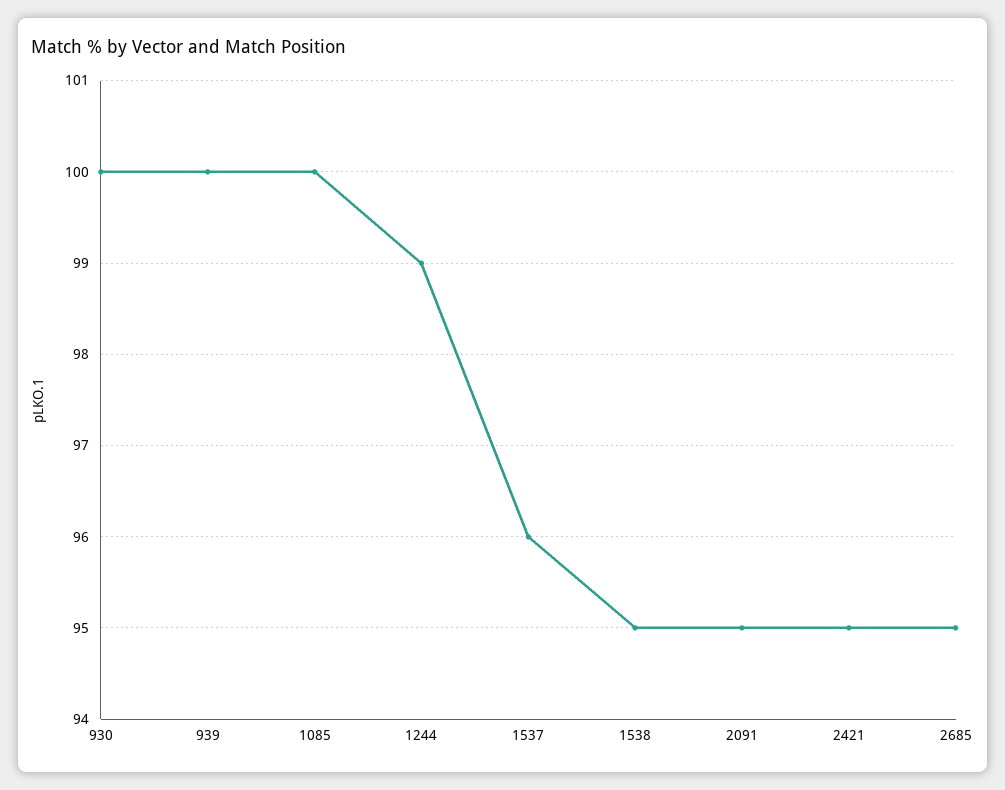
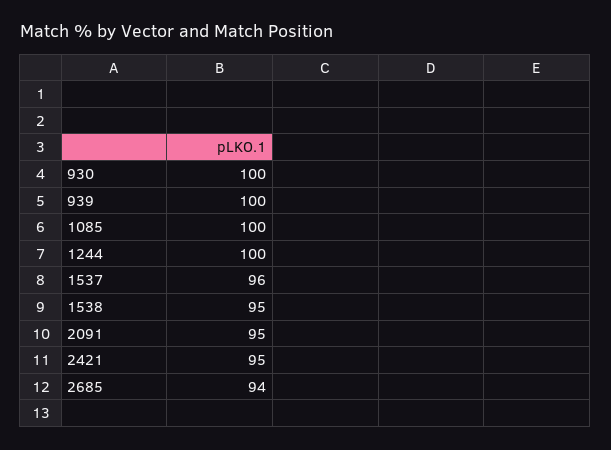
  {
    "930": 100,
    "939": 100,
    "1085": 100,
-   "1244": 99,
+   "1244": 100,
    "1537": 96,
    "1538": 95,
    "2091": 95,
    "2421": 95,
-   "2685": 95
+   "2685": 94
  }

